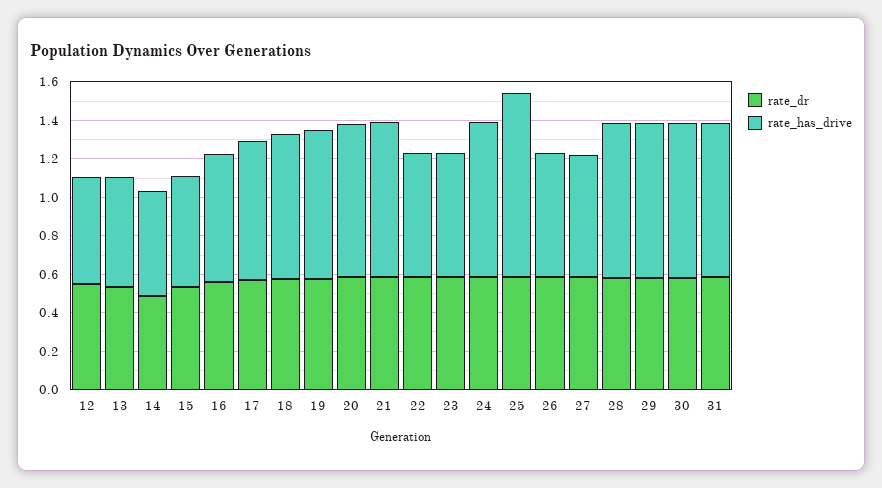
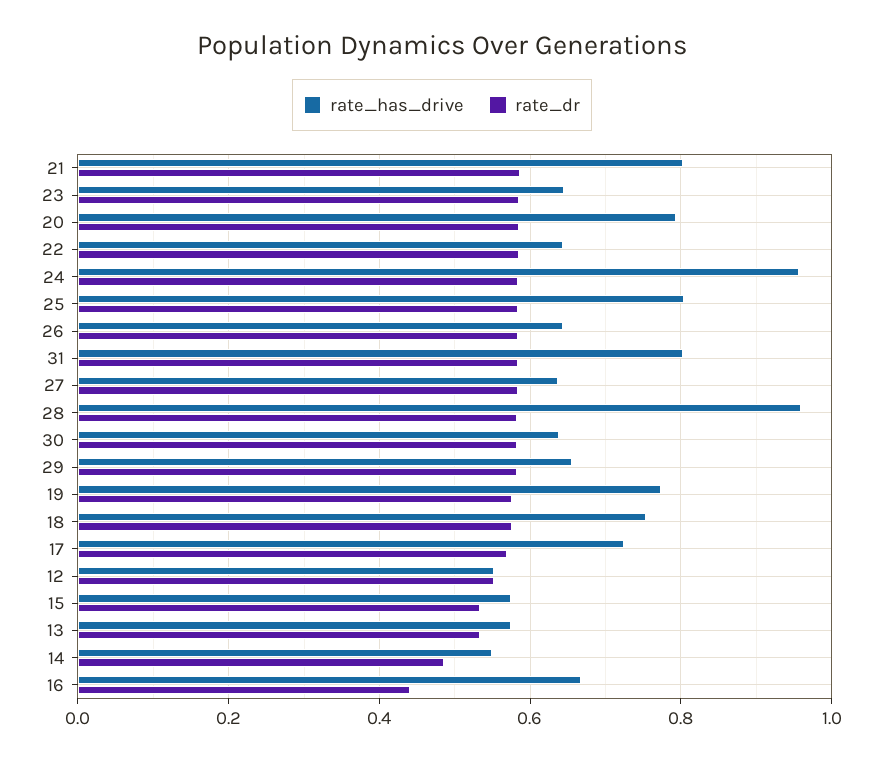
  {
    "rate_dr": {
      "12": 0.56,
      "13": 0.54,
      "14": 0.48,
      "15": 0.54,
-     "16": 0.55,
+     "16": 0.44,
      "17": 0.56,
      "18": 0.58,
      "19": 0.58,
      "20": 0.58,
      "21": 0.58,
      "22": 0.58,
      "23": 0.58,
      "24": 0.58,
      "25": 0.58,
      "26": 0.58,
      "27": 0.58,
      "28": 0.58,
      "29": 0.58,
      "30": 0.58,
      "31": 0.58
    },
    "rate_has_drive": {
      "12": 0.56,
      "13": 0.58,
      "14": 0.54,
      "15": 0.58,
      "16": 0.66,
      "17": 0.72,
      "18": 0.76,
      "19": 0.78,
      "20": 0.8,
      "21": 0.8,
      "22": 0.64,
      "23": 0.64,
-     "24": 0.8,
+     "24": 0.96,
-     "25": 0.95,
+     "25": 0.8,
      "26": 0.64,
      "27": 0.64,
-     "28": 0.8,
+     "28": 0.96,
-     "29": 0.8,
+     "29": 0.66,
-     "30": 0.8,
+     "30": 0.64,
      "31": 0.8
    }
  }

